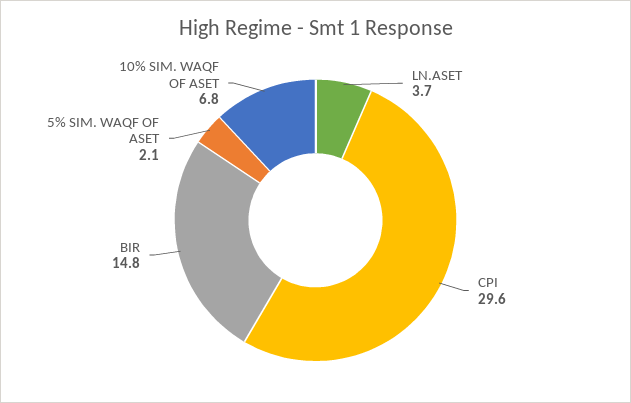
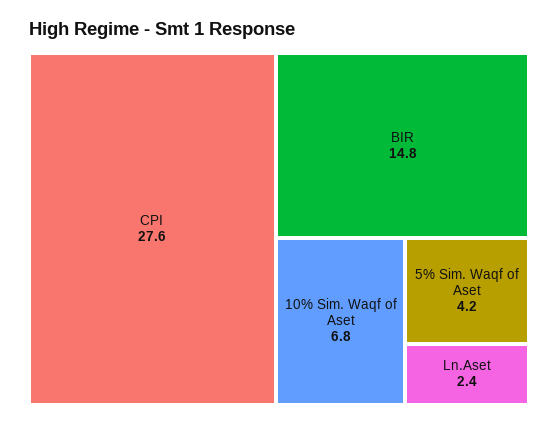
  {
-   "LN.ASET": 3.7,
+   "LN.ASET": 2.4,
-   "CPI": 29.6,
+   "CPI": 27.6,
    "BIR": 14.8,
-   "5% SIM. WAQF OF ASET": 2.1,
+   "5% SIM. WAQF OF ASET": 4.2,
    "10% SIM. WAQF OF ASET": 6.8
  }

